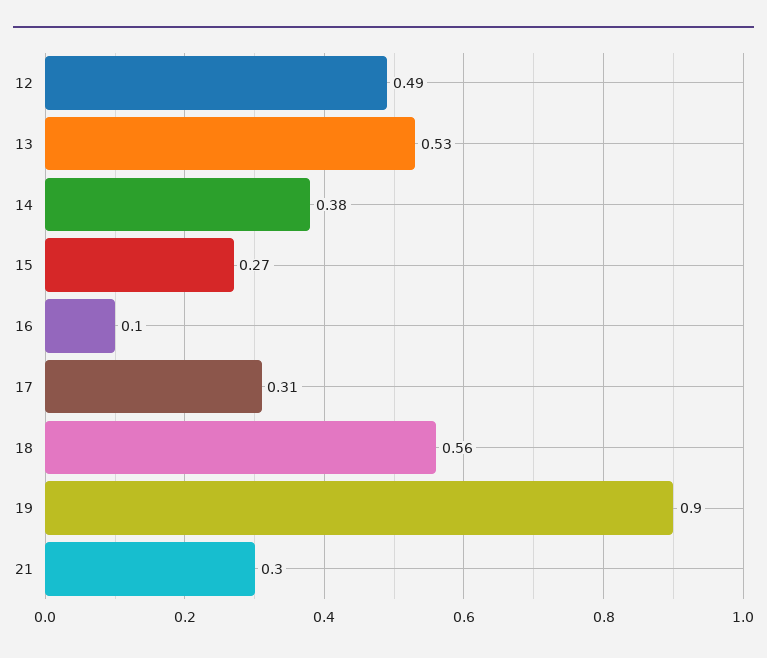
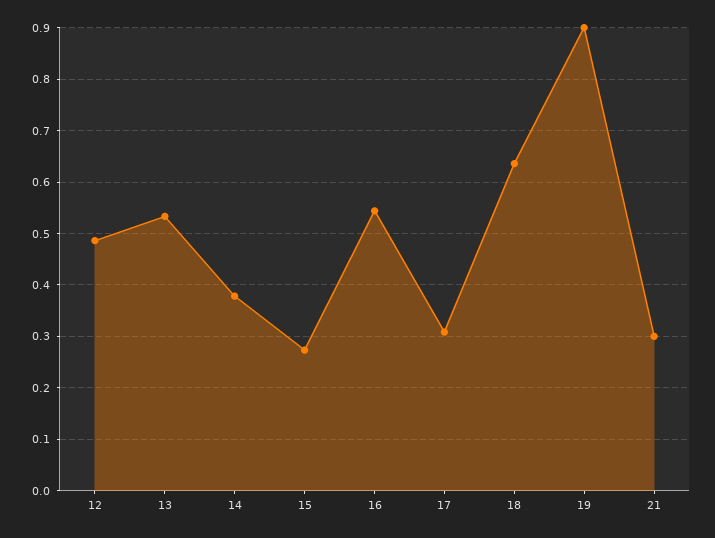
  {
    "12": 0.49,
    "13": 0.53,
    "14": 0.38,
    "15": 0.27,
-   "16": 0.1,
+   "16": 0.54,
    "17": 0.31,
-   "18": 0.56,
+   "18": 0.64,
    "19": 0.9,
    "21": 0.3
  }

